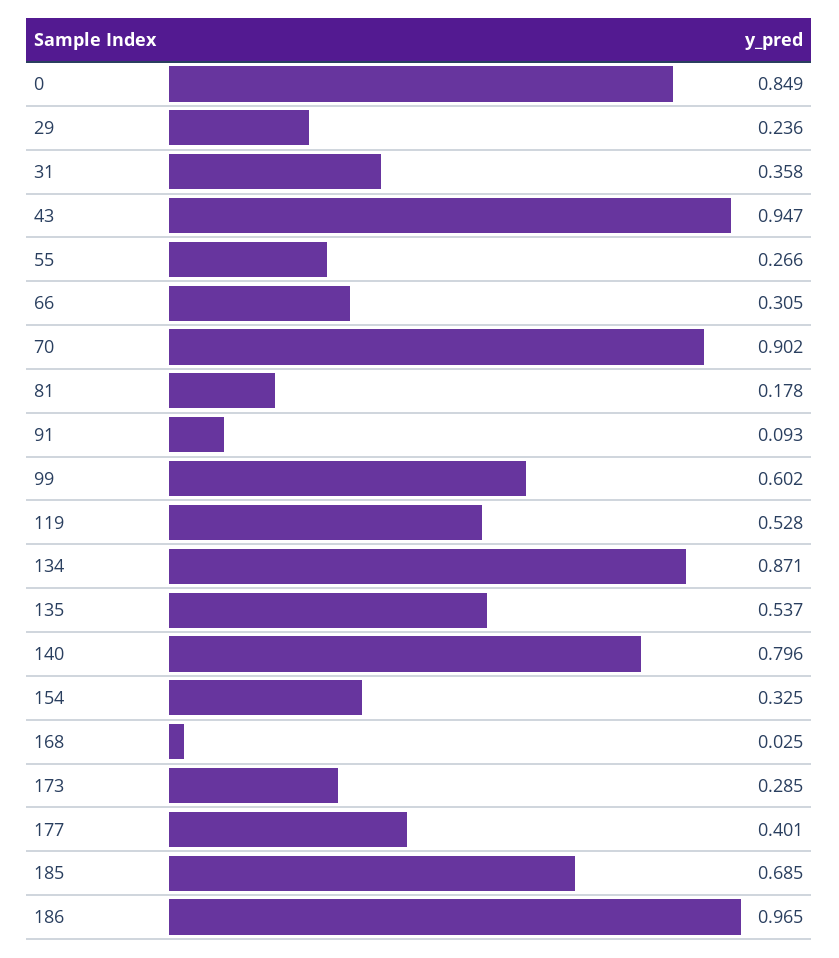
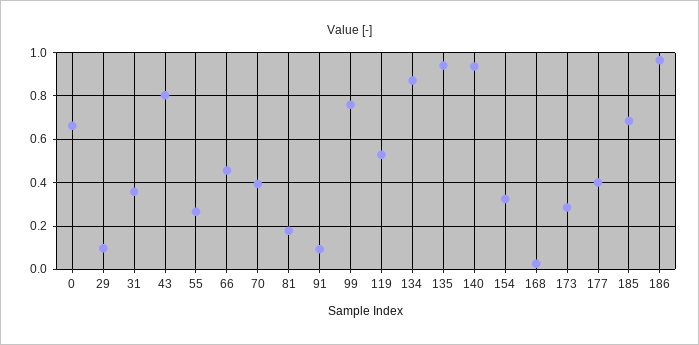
  {
-   "0": 0.849,
+   "0": 0.65,
-   "29": 0.236,
+   "29": 0.1,
    "31": 0.358,
-   "43": 0.947,
+   "43": 0.8,
    "55": 0.266,
-   "66": 0.305,
+   "66": 0.45,
-   "70": 0.902,
+   "70": 0.4,
    "81": 0.178,
    "91": 0.093,
-   "99": 0.602,
+   "99": 0.75,
    "119": 0.528,
    "134": 0.871,
-   "135": 0.537,
+   "135": 0.95,
-   "140": 0.796,
+   "140": 0.95,
    "154": 0.325,
    "168": 0.025,
    "173": 0.285,
    "177": 0.401,
    "185": 0.685,
    "186": 0.965
  }

